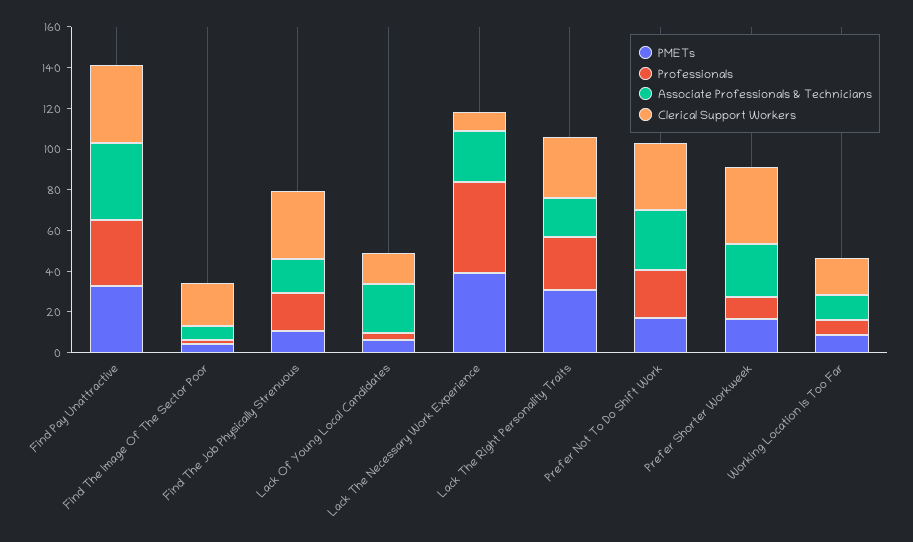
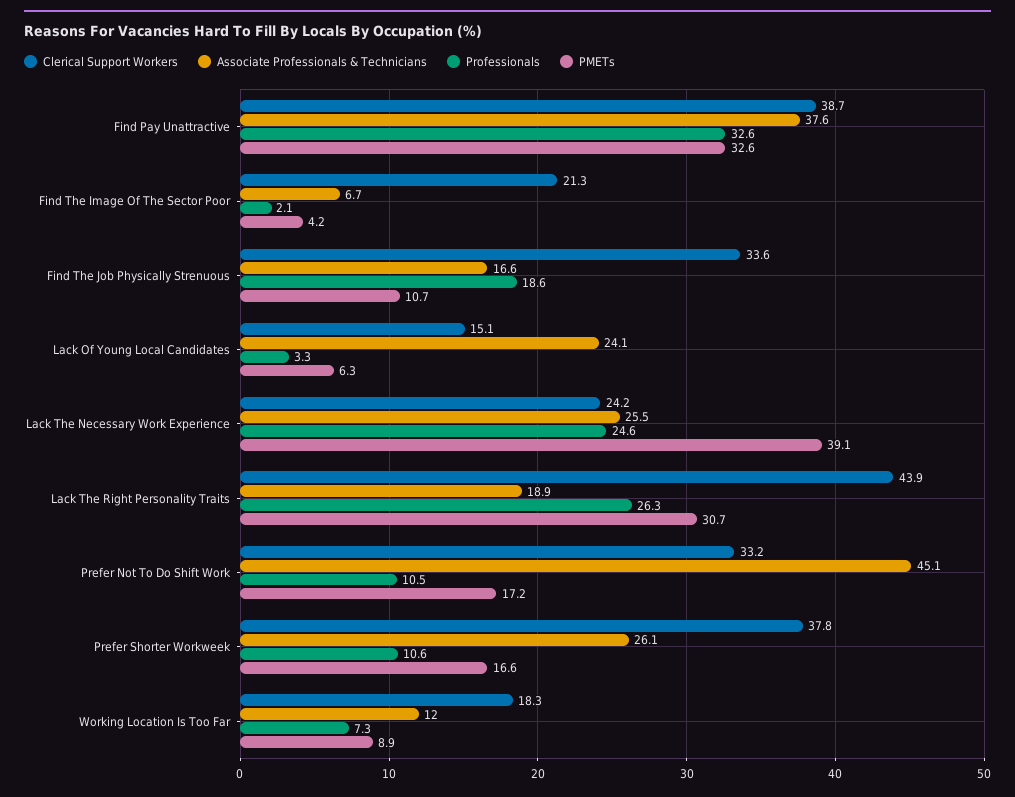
  {
    "PMETs": {
      "Find Pay Unattractive": 32.6,
      "Find The Image Of The Sector Poor": 4.2,
      "Find The Job Physically Strenuous": 10.7,
      "Lack Of Young Local Candidates": 6.3,
      "Lack The Necessary Work Experience": 39.1,
      "Lack The Right Personality Traits": 30.7,
      "Prefer Not To Do Shift Work": 17.2,
      "Prefer Shorter Workweek": 16.6,
      "Working Location Is Too Far": 8.9
    },
    "Professionals": {
      "Find Pay Unattractive": 32.6,
      "Find The Image Of The Sector Poor": 2.1,
      "Find The Job Physically Strenuous": 18.6,
      "Lack Of Young Local Candidates": 3.3,
-     "Lack The Necessary Work Experience": 45,
+     "Lack The Necessary Work Experience": 24.6,
      "Lack The Right Personality Traits": 26.3,
-     "Prefer Not To Do Shift Work": 25,
+     "Prefer Not To Do Shift Work": 10.5,
      "Prefer Shorter Workweek": 10.6,
      "Working Location Is Too Far": 7.3
    },
    "Associate Professionals & Technicians": {
      "Find Pay Unattractive": 37.6,
      "Find The Image Of The Sector Poor": 6.7,
      "Find The Job Physically Strenuous": 16.6,
      "Lack Of Young Local Candidates": 24.1,
      "Lack The Necessary Work Experience": 25.5,
      "Lack The Right Personality Traits": 18.9,
-     "Prefer Not To Do Shift Work": 30,
+     "Prefer Not To Do Shift Work": 45.1,
      "Prefer Shorter Workweek": 26.1,
      "Working Location Is Too Far": 12
    },
    "Clerical Support Workers": {
      "Find Pay Unattractive": 38.7,
      "Find The Image Of The Sector Poor": 21.3,
      "Find The Job Physically Strenuous": 33.6,
      "Lack Of Young Local Candidates": 15.1,
-     "Lack The Necessary Work Experience": 10,
+     "Lack The Necessary Work Experience": 24.2,
-     "Lack The Right Personality Traits": 30,
+     "Lack The Right Personality Traits": 43.9,
      "Prefer Not To Do Shift Work": 33.2,
      "Prefer Shorter Workweek": 37.8,
      "Working Location Is Too Far": 18.3
    }
  }

